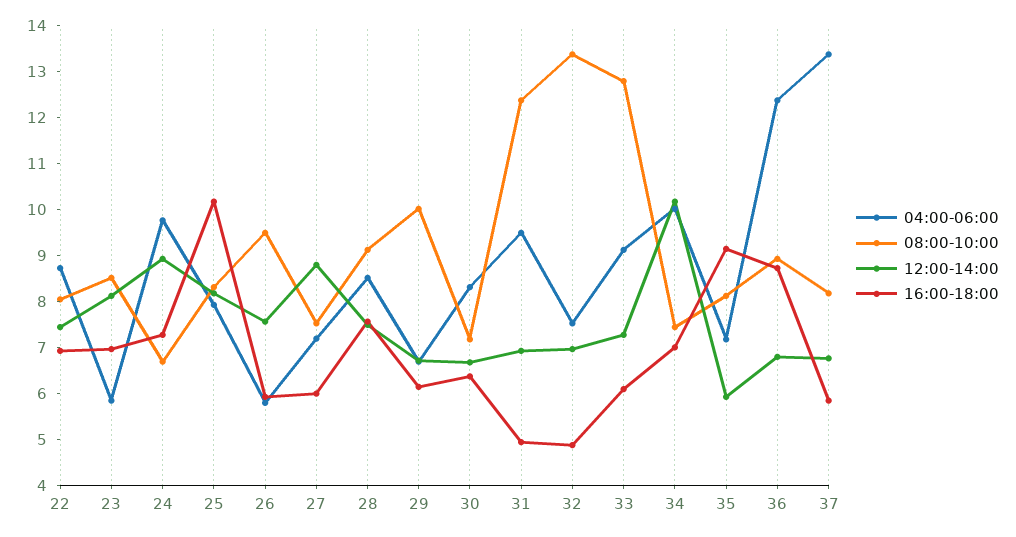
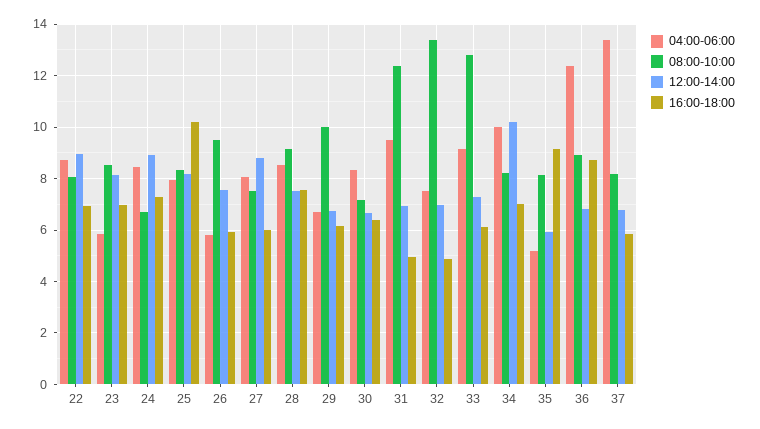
  {
    "04:00-06:00": {
      "22": 8.8,
      "23": 5.8,
-     "24": 9.8,
+     "24": 8.5,
      "25": 8,
      "26": 5.8,
-     "27": 7.2,
+     "27": 8,
      "28": 8.6,
      "29": 6.8,
      "30": 8.4,
      "31": 9.6,
      "32": 7.6,
      "33": 9.2,
      "34": 10,
-     "35": 7.2,
+     "35": 5.25,
      "36": 12.4,
      "37": 13.4
    },
    "08:00-10:00": {
      "22": 8,
      "23": 8.6,
      "24": 6.8,
      "25": 8.4,
      "26": 9.6,
      "27": 7.6,
      "28": 9.2,
      "29": 10,
      "30": 7.2,
      "31": 12.4,
      "32": 13.4,
      "33": 12.8,
-     "34": 7.4,
+     "34": 8.25,
      "35": 8.2,
      "36": 9,
      "37": 8.2
    },
    "12:00-14:00": {
-     "22": 7.4,
+     "22": 9,
      "23": 8.2,
      "24": 9,
      "25": 8.2,
      "26": 7.6,
      "27": 8.8,
      "28": 7.6,
      "29": 6.8,
      "30": 6.6,
      "31": 7,
      "32": 7,
      "33": 7.2,
      "34": 10.2,
      "35": 6,
      "36": 6.8,
      "37": 6.8
    },
    "16:00-18:00": {
      "22": 7,
      "23": 7,
      "24": 7.2,
      "25": 10.2,
      "26": 6,
      "27": 6,
      "28": 7.6,
      "29": 6.2,
      "30": 6.4,
      "31": 5,
      "32": 4.8,
      "33": 6.2,
      "34": 7,
      "35": 9.2,
      "36": 8.8,
      "37": 5.8
    }
  }

